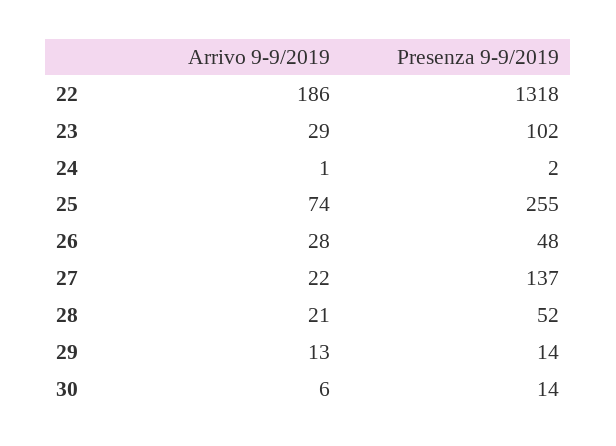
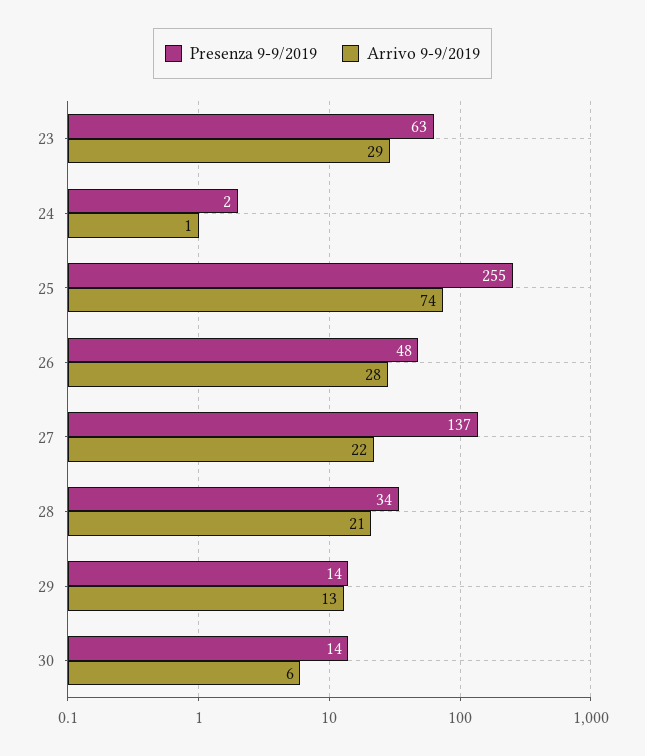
  {
    "Arrivo 9-9/2019": {
-     "22": 186,
      "23": 29,
      "24": 1,
      "25": 74,
      "26": 28,
      "27": 22,
      "28": 21,
      "29": 13,
      "30": 6
    },
    "Presenza 9-9/2019": {
-     "22": 1318,
-     "23": 102,
+     "23": 63,
      "24": 2,
      "25": 255,
      "26": 48,
      "27": 137,
-     "28": 52,
+     "28": 34,
      "29": 14,
      "30": 14
    }
  }

